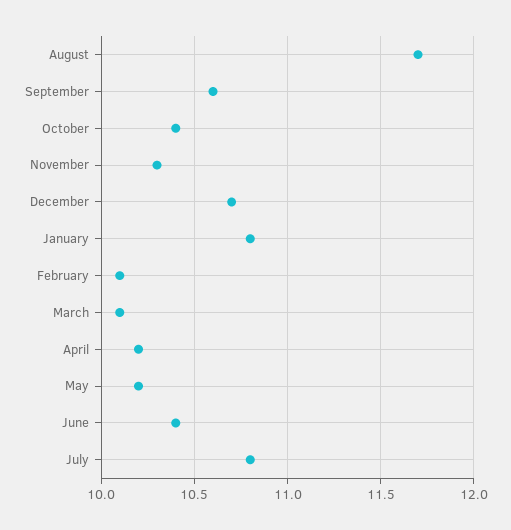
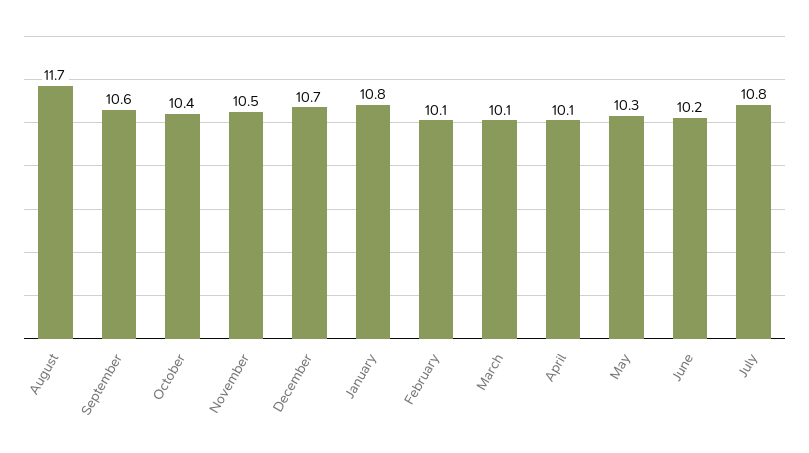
  {
    "August": 11.7,
    "September": 10.6,
    "October": 10.4,
-   "November": 10.3,
+   "November": 10.5,
    "December": 10.7,
    "January": 10.8,
    "February": 10.1,
    "March": 10.1,
-   "April": 10.2,
+   "April": 10.1,
-   "May": 10.2,
+   "May": 10.3,
-   "June": 10.4,
+   "June": 10.2,
    "July": 10.8
  }

